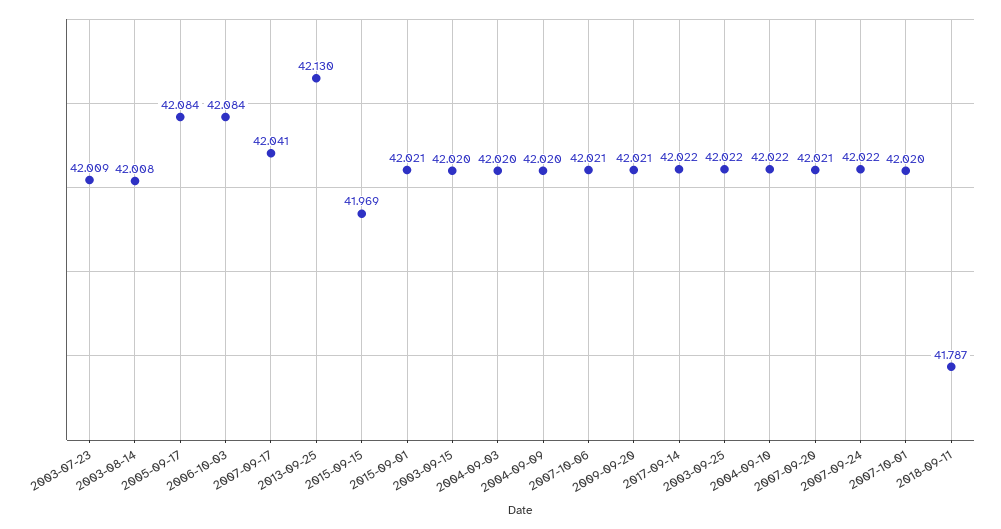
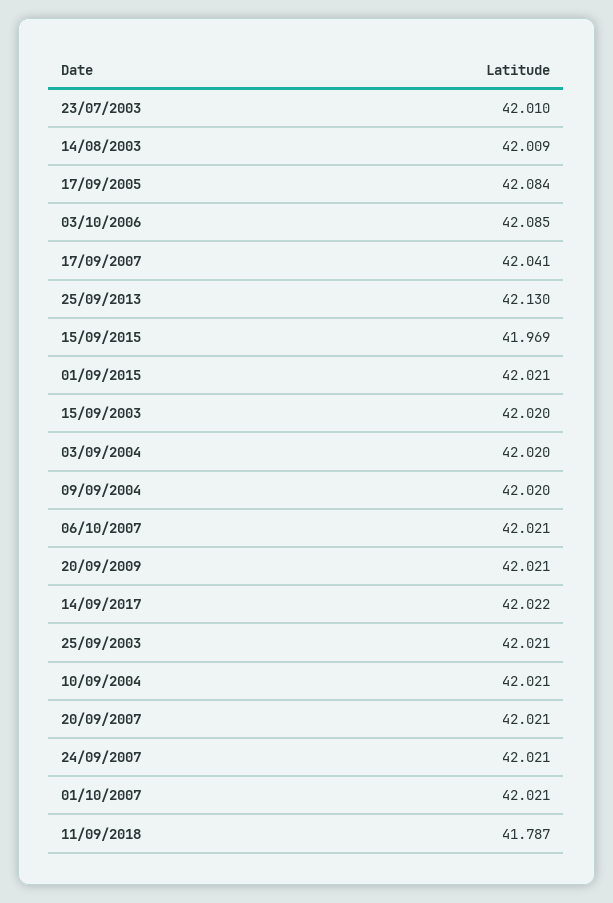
  {
-   "2003-07-23": 42.009,
+   "2003-07-23": 42.01,
-   "2003-08-14": 42.008,
+   "2003-08-14": 42.009,
    "2005-09-17": 42.084,
-   "2006-10-03": 42.084,
+   "2006-10-03": 42.085,
    "2007-09-17": 42.041,
    "2013-09-25": 42.13,
    "2015-09-15": 41.969,
    "2015-09-01": 42.021,
    "2003-09-15": 42.02,
    "2004-09-03": 42.02,
    "2004-09-09": 42.02,
    "2007-10-06": 42.021,
    "2009-09-20": 42.021,
    "2017-09-14": 42.022,
-   "2003-09-25": 42.022,
+   "2003-09-25": 42.021,
-   "2004-09-10": 42.022,
+   "2004-09-10": 42.021,
    "2007-09-20": 42.021,
-   "2007-09-24": 42.022,
+   "2007-09-24": 42.021,
-   "2007-10-01": 42.02,
+   "2007-10-01": 42.021,
    "2018-09-11": 41.787
  }

